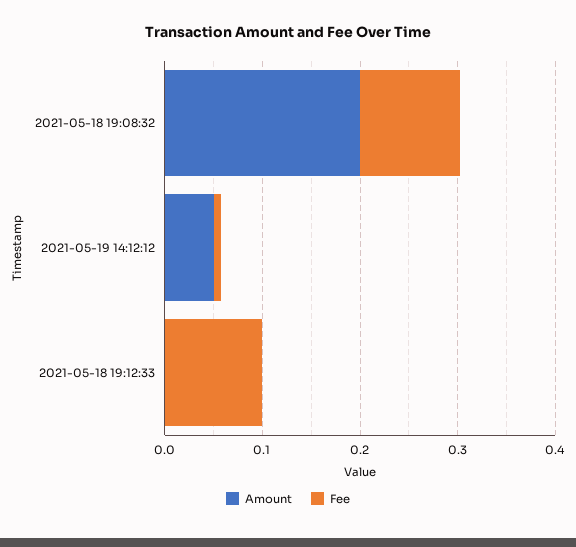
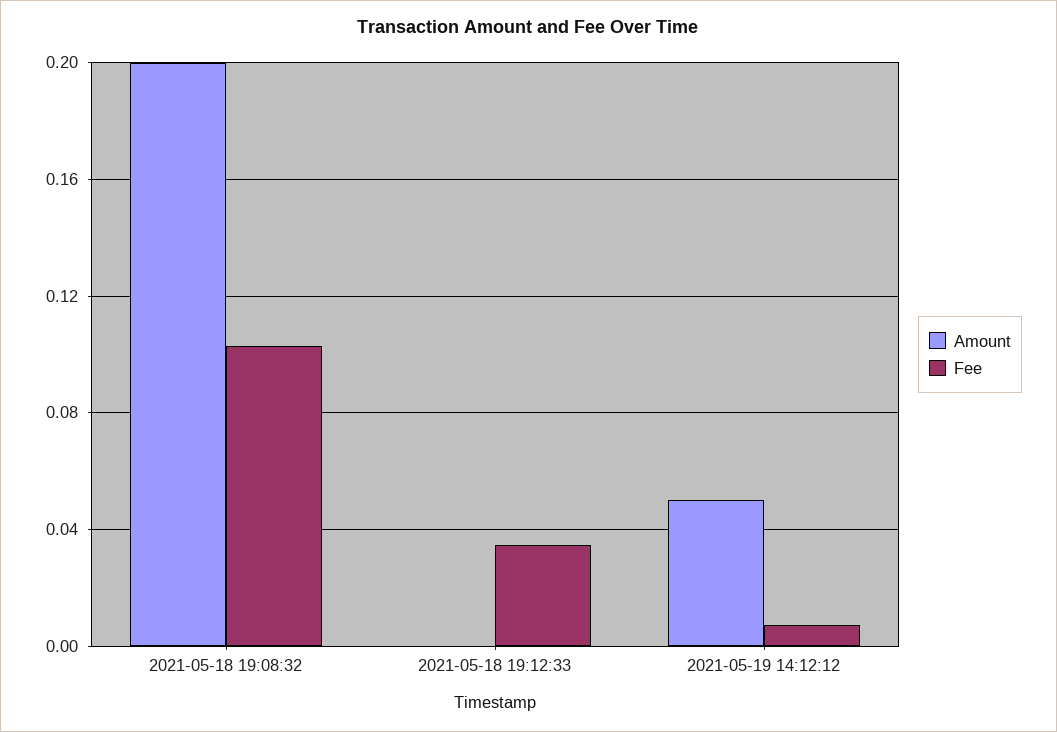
  {
    "Amount": {
      "2021-05-18 19:08:32": 0.2,
      "2021-05-19 14:12:12": 0.05,
      "2021-05-18 19:12:33": 0
    },
    "Fee": {
      "2021-05-18 19:08:32": 0.105,
      "2021-05-19 14:12:12": 0.005,
-     "2021-05-18 19:12:33": 0.1
+     "2021-05-18 19:12:33": 0.035
    }
  }

